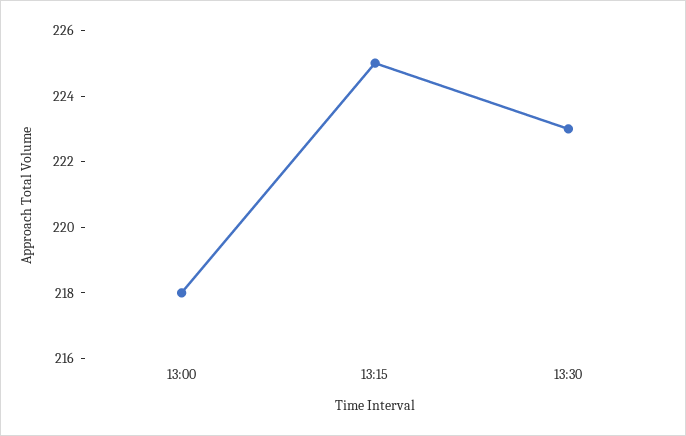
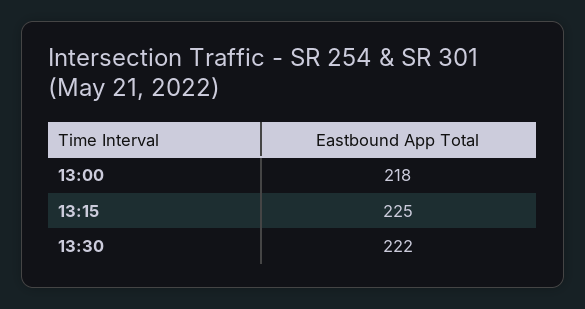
  {
    "13:00": 218,
    "13:15": 225,
-   "13:30": 223
+   "13:30": 222
  }

